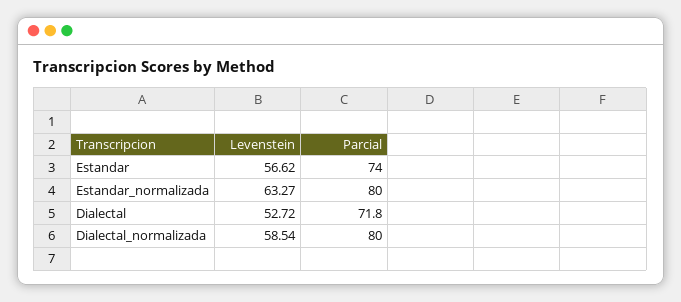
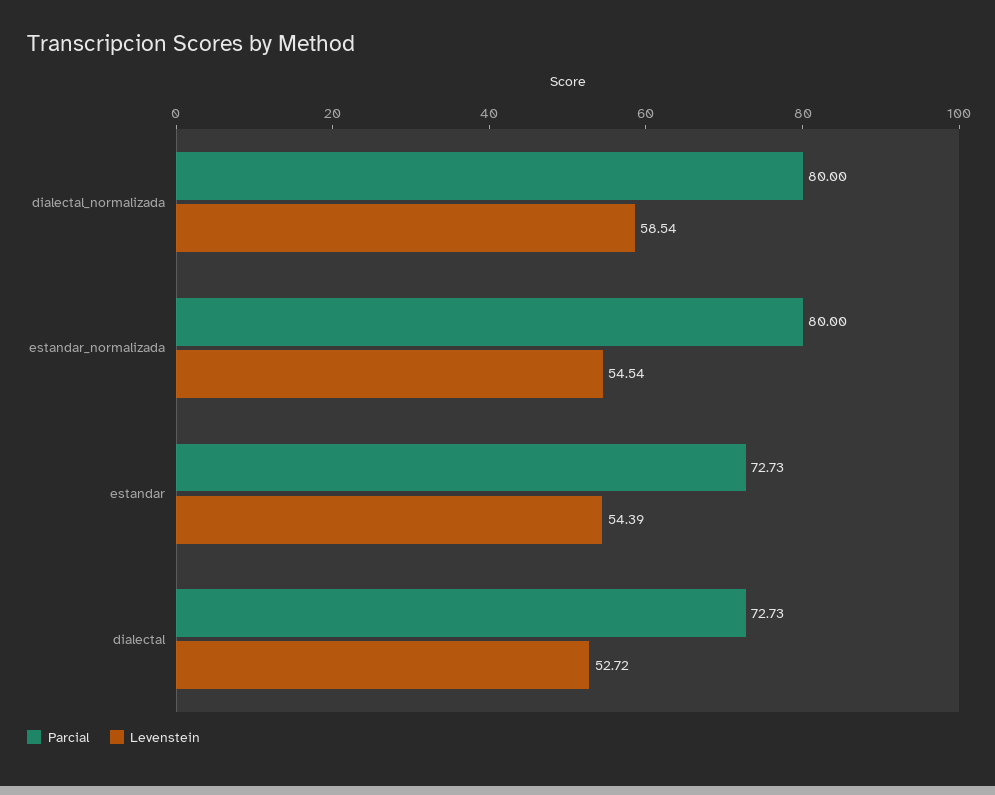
  {
    "Levenstein": {
-     "Estandar": 56.62,
+     "Estandar": 54.39,
-     "Estandar_normalizada": 63.27,
+     "Estandar_normalizada": 54.54,
      "Dialectal": 52.72,
      "Dialectal_normalizada": 58.54
    },
    "Parcial": {
-     "Estandar": 74,
+     "Estandar": 72.73,
      "Estandar_normalizada": 80,
-     "Dialectal": 71.8,
+     "Dialectal": 72.73,
      "Dialectal_normalizada": 80
    }
  }

